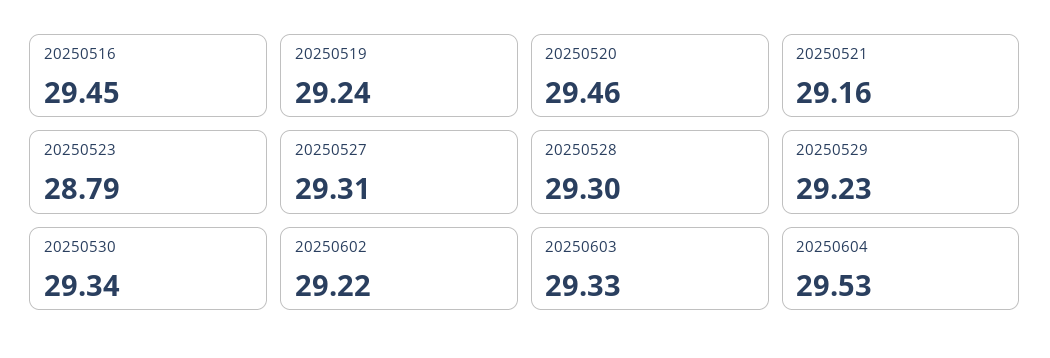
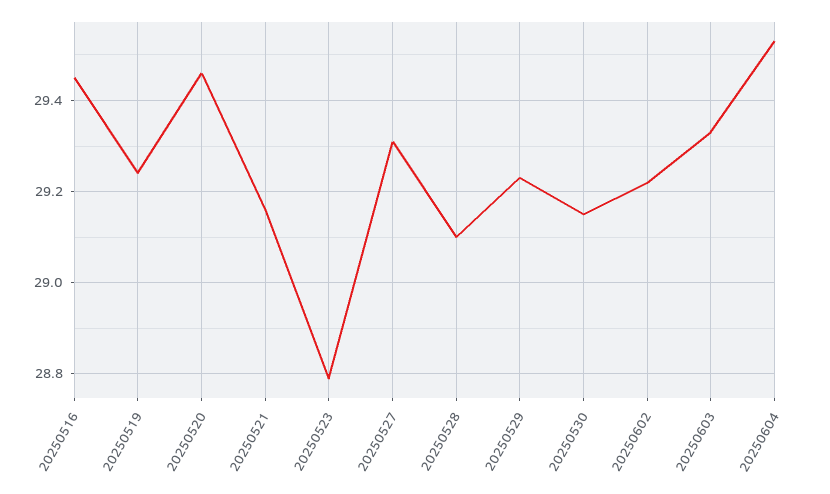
  {
    "20250516": 29.45,
    "20250519": 29.24,
    "20250520": 29.46,
    "20250521": 29.16,
    "20250523": 28.79,
    "20250527": 29.31,
-   "20250528": 29.3,
+   "20250528": 29.1,
    "20250529": 29.23,
-   "20250530": 29.34,
+   "20250530": 29.15,
    "20250602": 29.22,
    "20250603": 29.33,
    "20250604": 29.53
  }

